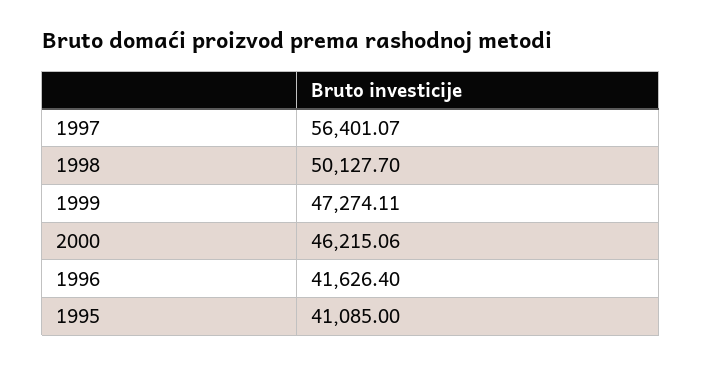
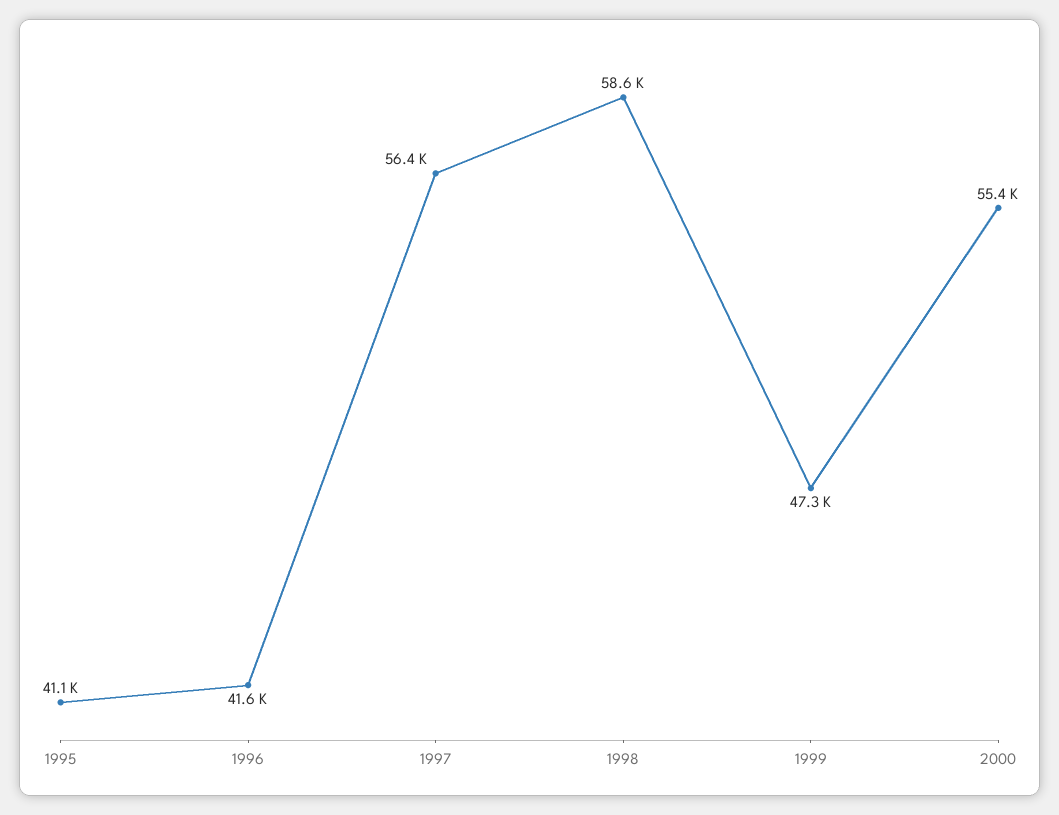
  {
    "1997": 56401.07,
-   "1998": 50127.7,
+   "1998": 58600,
    "1999": 47274.11,
-   "2000": 46215.06,
+   "2000": 55400,
    "1996": 41626.4,
    "1995": 41085
  }

